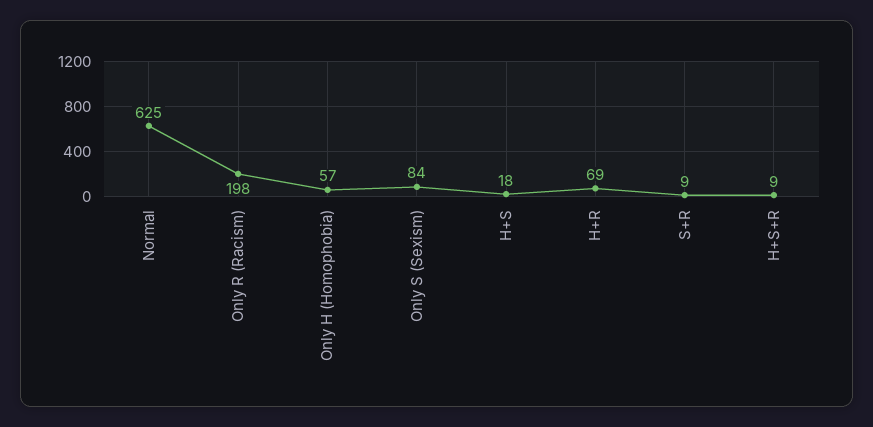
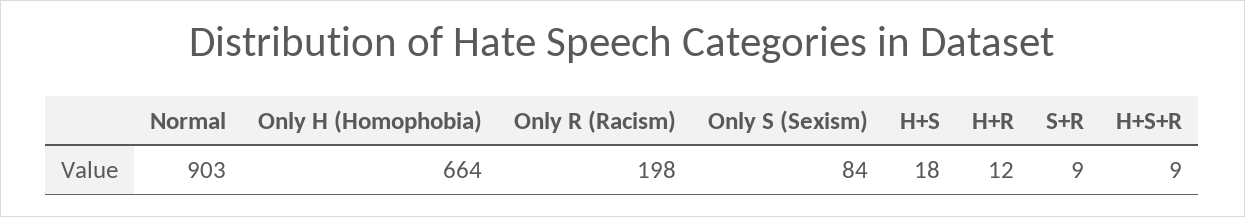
  {
-   "Normal": 625,
+   "Normal": 903,
    "Only R (Racism)": 198,
-   "Only H (Homophobia)": 57,
+   "Only H (Homophobia)": 664,
    "Only S (Sexism)": 84,
    "H+S": 18,
-   "H+R": 69,
+   "H+R": 12,
    "S+R": 9,
    "H+S+R": 9
  }

